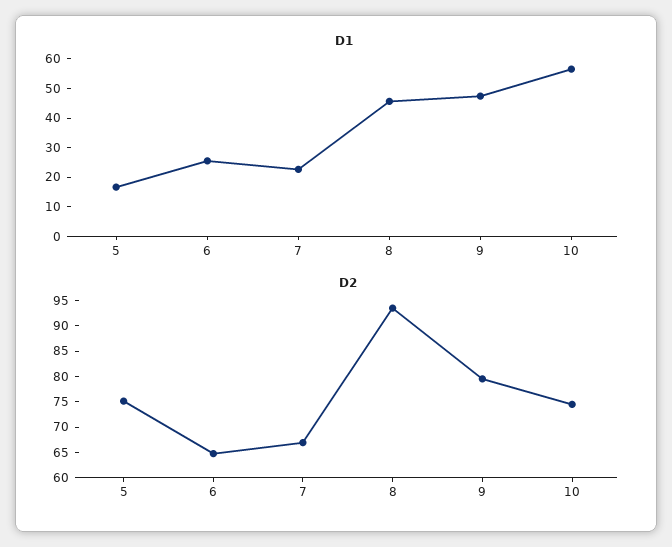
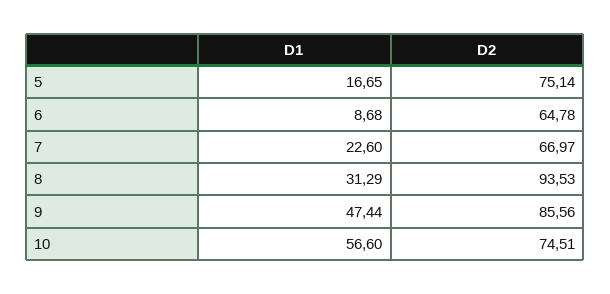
  {
    "D1": {
      "5": 16.65,
-     "6": 25,
+     "6": 8.68,
      "7": 22.6,
-     "8": 45,
+     "8": 31.29,
      "9": 47.44,
      "10": 56.6
    },
    "D2": {
      "5": 75.14,
      "6": 64.78,
      "7": 66.97,
      "8": 93.53,
-     "9": 80,
+     "9": 85.56,
      "10": 74.51
    }
  }

